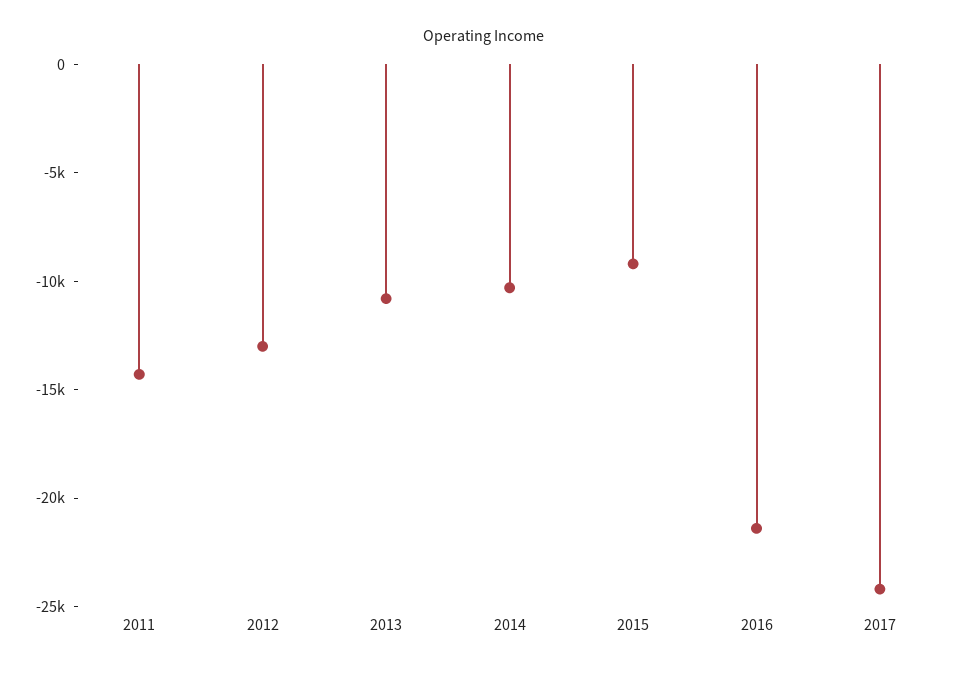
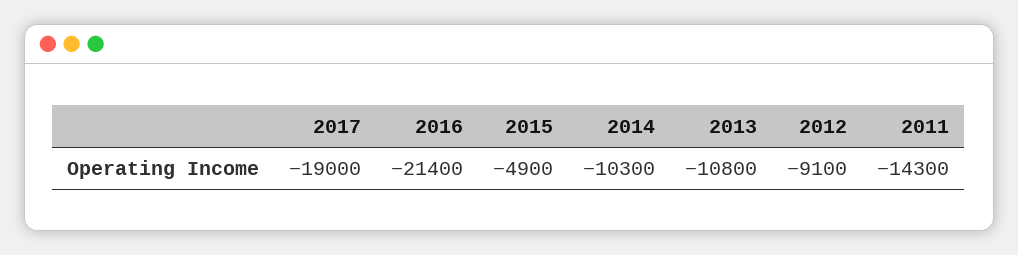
  {
    "2011": -14300,
-   "2012": -13000,
+   "2012": -9100,
    "2013": -10800,
    "2014": -10300,
-   "2015": -9000,
+   "2015": -4900,
    "2016": -21400,
-   "2017": -24000
+   "2017": -19000
  }

